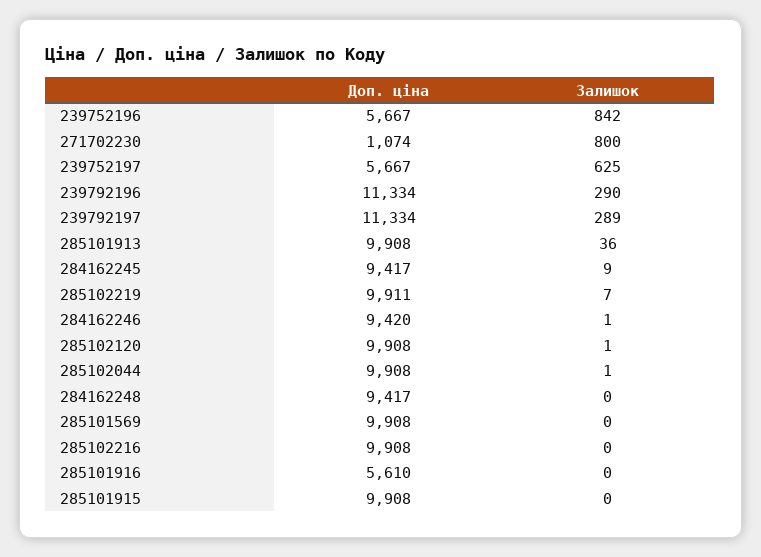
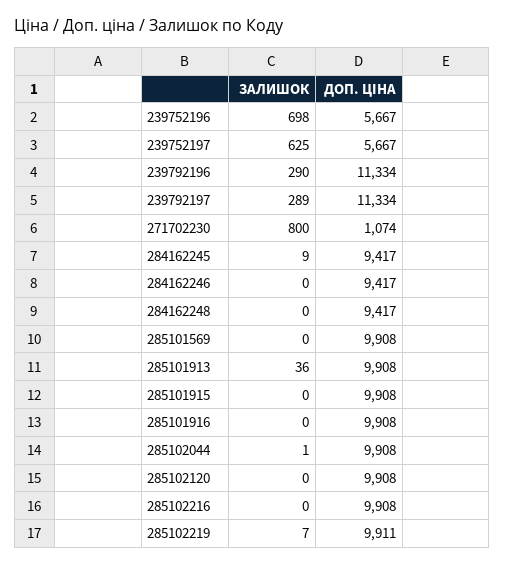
  {
    "Доп. ціна": {
      "239752196": 5667,
      "271702230": 1074,
      "239752197": 5667,
      "239792196": 11334,
      "239792197": 11334,
      "285101913": 9908,
      "284162245": 9417,
      "285102219": 9911,
-     "284162246": 9420,
+     "284162246": 9417,
      "285102120": 9908,
      "285102044": 9908,
      "284162248": 9417,
      "285101569": 9908,
      "285102216": 9908,
-     "285101916": 5610,
+     "285101916": 9908,
      "285101915": 9908
    },
    "Залишок": {
-     "239752196": 842,
+     "239752196": 698,
      "271702230": 800,
      "239752197": 625,
      "239792196": 290,
      "239792197": 289,
      "285101913": 36,
      "284162245": 9,
      "285102219": 7,
-     "284162246": 1,
+     "284162246": 0,
-     "285102120": 1,
+     "285102120": 0,
      "285102044": 1,
      "284162248": 0,
      "285101569": 0,
      "285102216": 0,
      "285101916": 0,
      "285101915": 0
    }
  }

